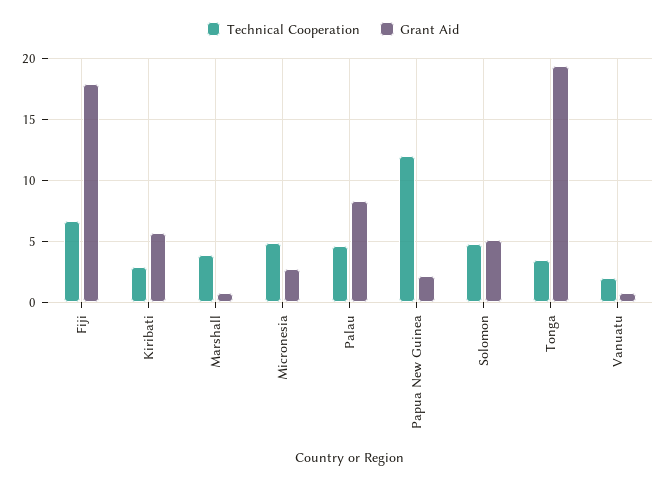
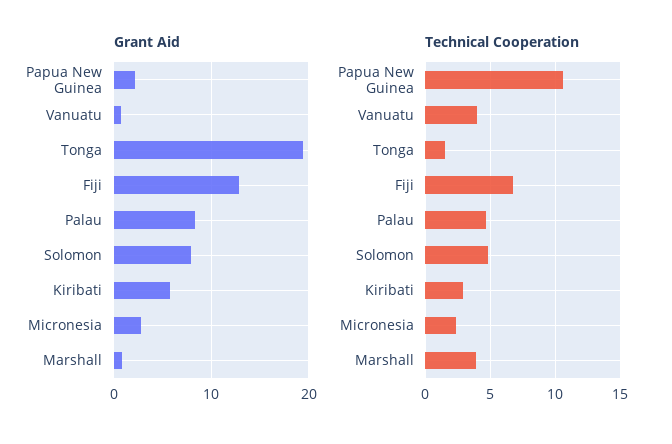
  {
    "Technical Cooperation": {
      "Fiji": 6.5,
      "Kiribati": 3,
      "Marshall": 4,
-     "Micronesia": 5,
+     "Micronesia": 2.5,
      "Palau": 4.5,
-     "Papua New Guinea": 12,
+     "Papua New Guinea": 10.5,
      "Solomon": 5,
-     "Tonga": 3.5,
+     "Tonga": 1.5,
-     "Vanuatu": 2
+     "Vanuatu": 4
    },
    "Grant Aid": {
-     "Fiji": 18,
+     "Fiji": 13,
      "Kiribati": 5.5,
      "Marshall": 1,
      "Micronesia": 3,
      "Palau": 8.5,
      "Papua New Guinea": 2,
-     "Solomon": 5,
+     "Solomon": 8,
      "Tonga": 19.5,
      "Vanuatu": 1
    }
  }

